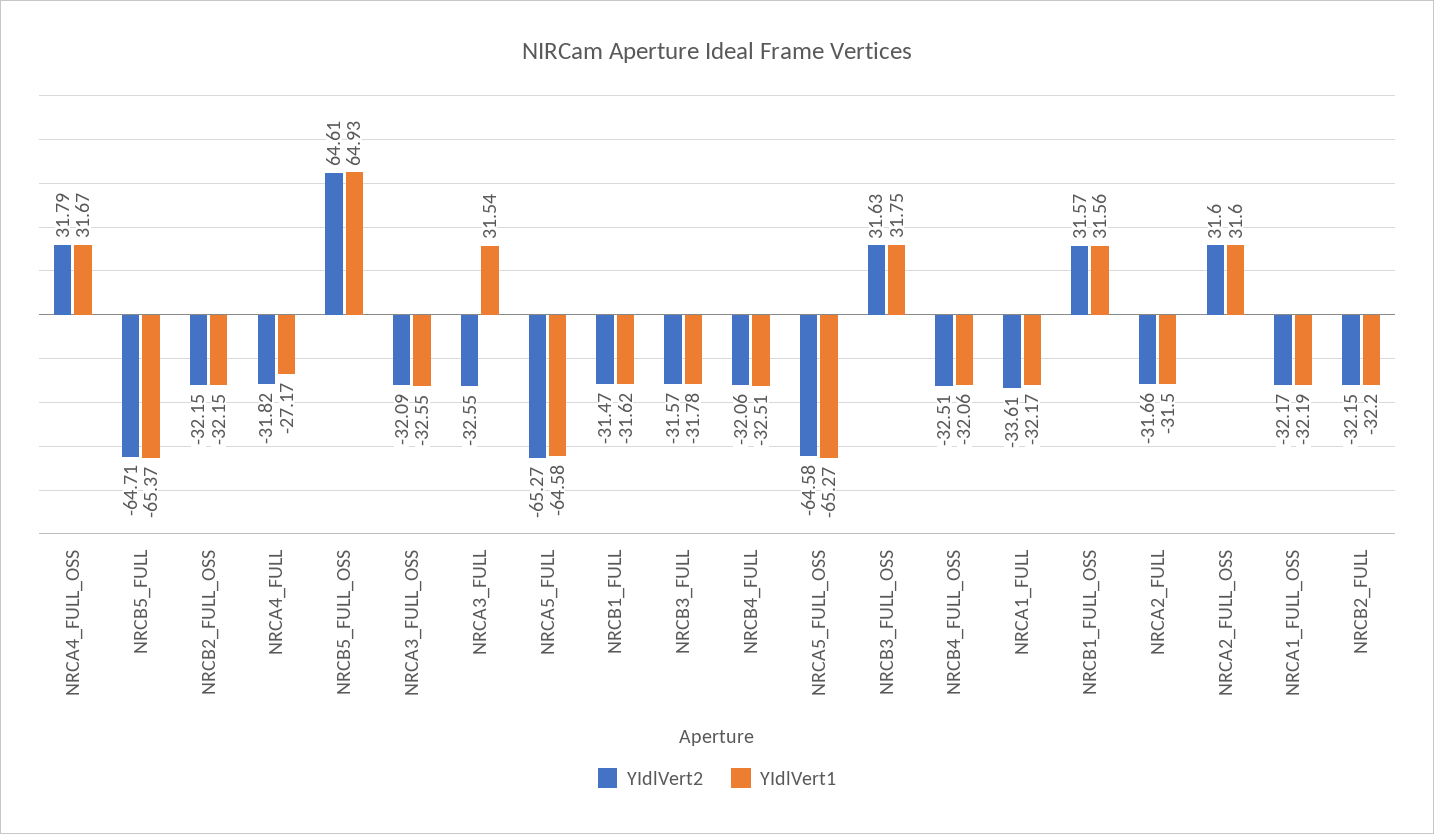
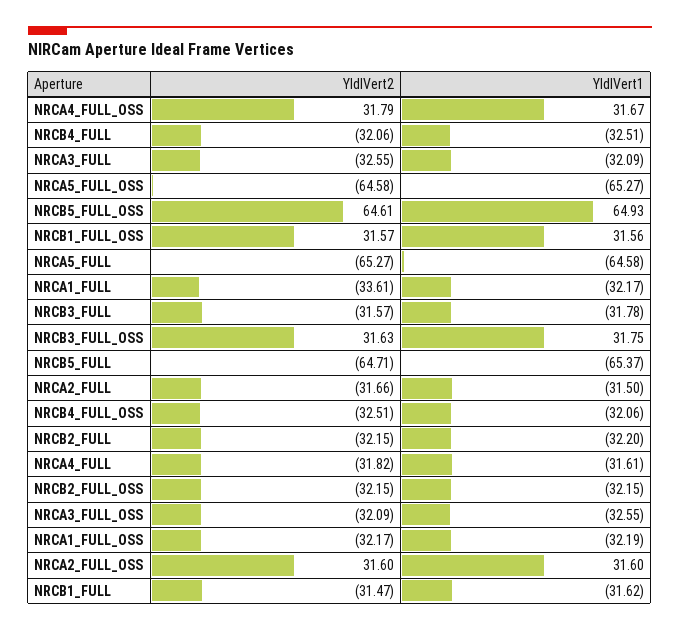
  {
    "YIdlVert2": {
      "NRCA4_FULL_OSS": 31.79,
      "NRCB5_FULL": -64.71,
      "NRCB2_FULL_OSS": -32.15,
      "NRCA4_FULL": -31.82,
      "NRCB5_FULL_OSS": 64.61,
      "NRCA3_FULL_OSS": -32.09,
      "NRCA3_FULL": -32.55,
      "NRCA5_FULL": -65.27,
      "NRCB1_FULL": -31.47,
      "NRCB3_FULL": -31.57,
      "NRCB4_FULL": -32.06,
      "NRCA5_FULL_OSS": -64.58,
      "NRCB3_FULL_OSS": 31.63,
      "NRCB4_FULL_OSS": -32.51,
      "NRCA1_FULL": -33.61,
      "NRCB1_FULL_OSS": 31.57,
      "NRCA2_FULL": -31.66,
      "NRCA2_FULL_OSS": 31.6,
      "NRCA1_FULL_OSS": -32.17,
      "NRCB2_FULL": -32.15
    },
    "YIdlVert1": {
      "NRCA4_FULL_OSS": 31.67,
      "NRCB5_FULL": -65.37,
      "NRCB2_FULL_OSS": -32.15,
-     "NRCA4_FULL": -27.17,
+     "NRCA4_FULL": -31.61,
      "NRCB5_FULL_OSS": 64.93,
      "NRCA3_FULL_OSS": -32.55,
-     "NRCA3_FULL": 31.54,
+     "NRCA3_FULL": -32.09,
      "NRCA5_FULL": -64.58,
      "NRCB1_FULL": -31.62,
      "NRCB3_FULL": -31.78,
      "NRCB4_FULL": -32.51,
      "NRCA5_FULL_OSS": -65.27,
      "NRCB3_FULL_OSS": 31.75,
      "NRCB4_FULL_OSS": -32.06,
      "NRCA1_FULL": -32.17,
      "NRCB1_FULL_OSS": 31.56,
      "NRCA2_FULL": -31.5,
      "NRCA2_FULL_OSS": 31.6,
      "NRCA1_FULL_OSS": -32.19,
      "NRCB2_FULL": -32.2
    }
  }

